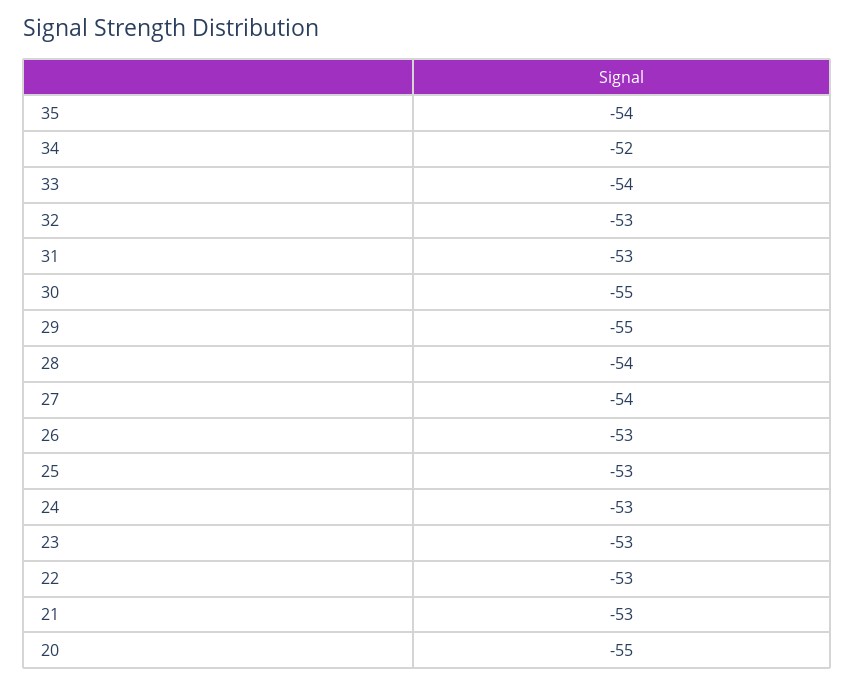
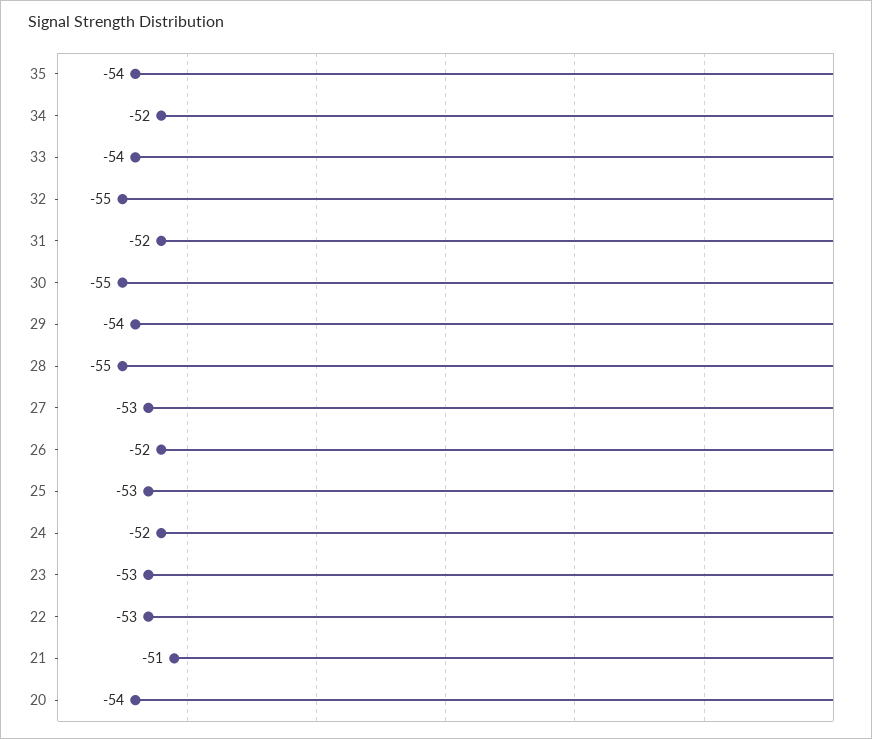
  {
    "35": -54,
    "34": -52,
    "33": -54,
-   "32": -53,
+   "32": -55,
-   "31": -53,
+   "31": -52,
    "30": -55,
-   "29": -55,
+   "29": -54,
-   "28": -54,
+   "28": -55,
-   "27": -54,
+   "27": -53,
-   "26": -53,
+   "26": -52,
    "25": -53,
-   "24": -53,
+   "24": -52,
    "23": -53,
    "22": -53,
-   "21": -53,
+   "21": -51,
-   "20": -55
+   "20": -54
  }

